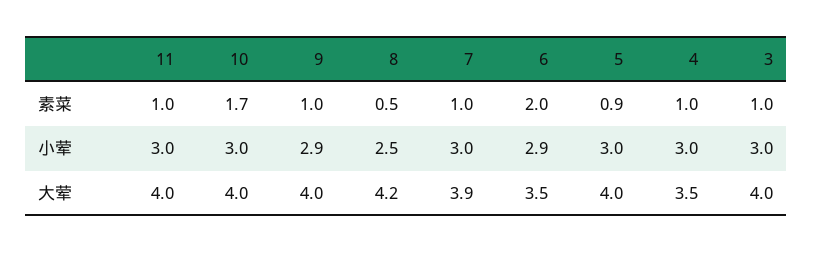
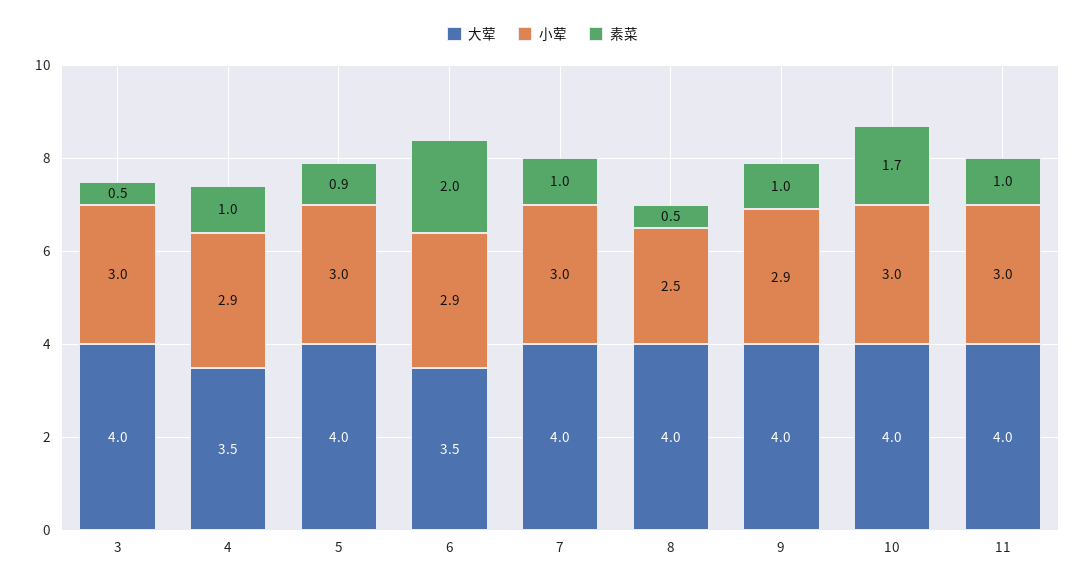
  {
    "素菜": {
      "11": 1,
      "10": 1.7,
      "9": 1,
      "8": 0.5,
      "7": 1,
      "6": 2,
      "5": 0.9,
      "4": 1,
-     "3": 1
+     "3": 0.5
    },
    "小荤": {
      "11": 3,
      "10": 3,
      "9": 2.9,
      "8": 2.5,
      "7": 3,
      "6": 2.9,
      "5": 3,
-     "4": 3,
+     "4": 2.9,
      "3": 3
    },
    "大荤": {
      "11": 4,
      "10": 4,
      "9": 4,
-     "8": 4.2,
+     "8": 4,
-     "7": 3.9,
+     "7": 4,
      "6": 3.5,
      "5": 4,
      "4": 3.5,
      "3": 4
    }
  }

